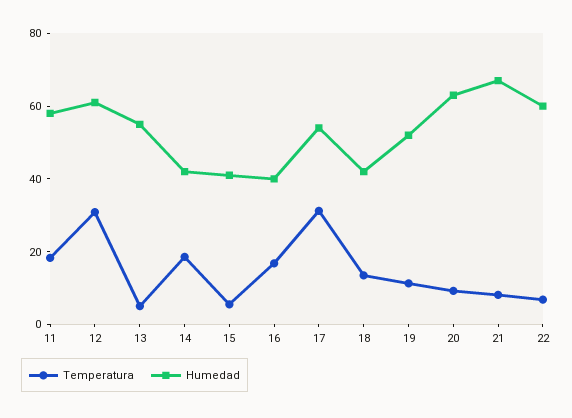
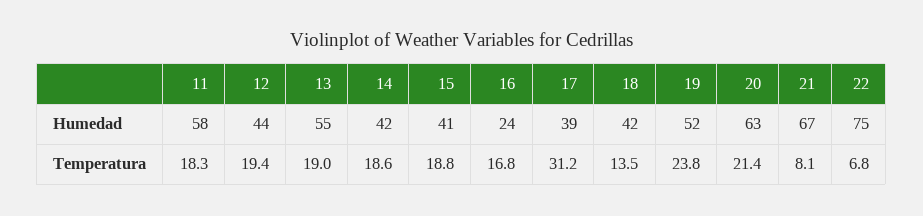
  {
    "Temperatura": {
      "11": 18.3,
-     "12": 30,
+     "12": 19.4,
-     "13": 5,
+     "13": 19,
      "14": 18.6,
-     "15": 5,
+     "15": 18.8,
      "16": 16.8,
      "17": 31.2,
      "18": 13.5,
-     "19": 10,
+     "19": 23.8,
-     "20": 10,
+     "20": 21.4,
      "21": 8.1,
      "22": 6.8
    },
    "Humedad": {
      "11": 58,
-     "12": 60,
+     "12": 44,
      "13": 55,
      "14": 42,
      "15": 41,
-     "16": 40,
+     "16": 24,
-     "17": 55,
+     "17": 39,
      "18": 42,
      "19": 52,
      "20": 63,
      "21": 67,
-     "22": 60
+     "22": 75
    }
  }

